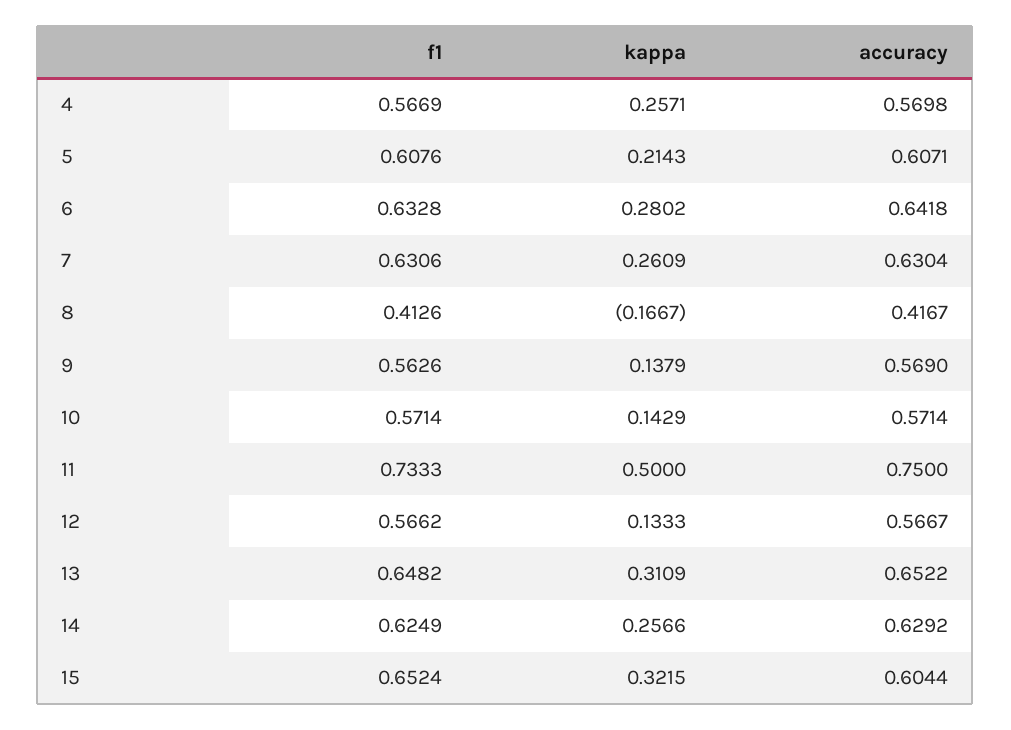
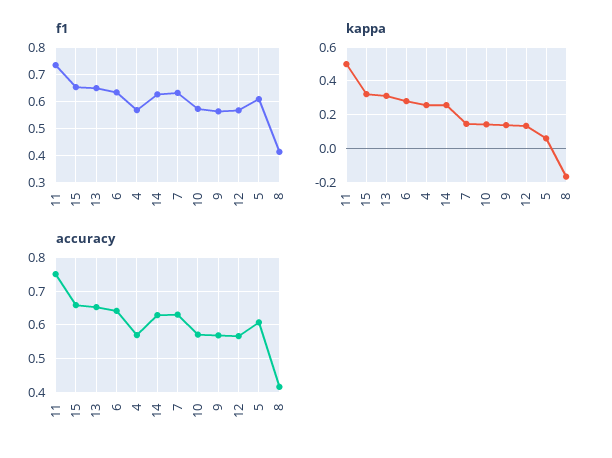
  {
    "f1": {
      "4": 0.5669,
      "5": 0.6076,
      "6": 0.6328,
      "7": 0.6306,
      "8": 0.4126,
      "9": 0.5626,
      "10": 0.5714,
      "11": 0.7333,
      "12": 0.5662,
      "13": 0.6482,
      "14": 0.6249,
      "15": 0.6524
    },
    "kappa": {
      "4": 0.2571,
-     "5": 0.2143,
+     "5": 0.05,
      "6": 0.2802,
-     "7": 0.2609,
+     "7": 0.15,
      "8": -0.1667,
      "9": 0.1379,
      "10": 0.1429,
      "11": 0.5,
      "12": 0.1333,
      "13": 0.3109,
      "14": 0.2566,
      "15": 0.3215
    },
    "accuracy": {
      "4": 0.5698,
      "5": 0.6071,
      "6": 0.6418,
      "7": 0.6304,
      "8": 0.4167,
      "9": 0.569,
      "10": 0.5714,
      "11": 0.75,
      "12": 0.5667,
      "13": 0.6522,
      "14": 0.6292,
-     "15": 0.6044
+     "15": 0.66
    }
  }

